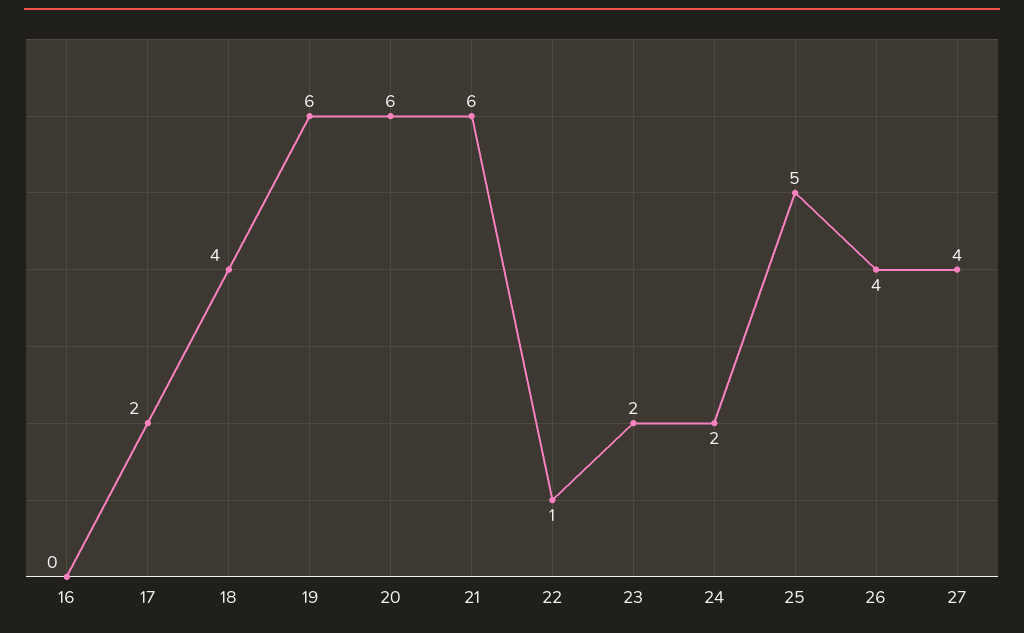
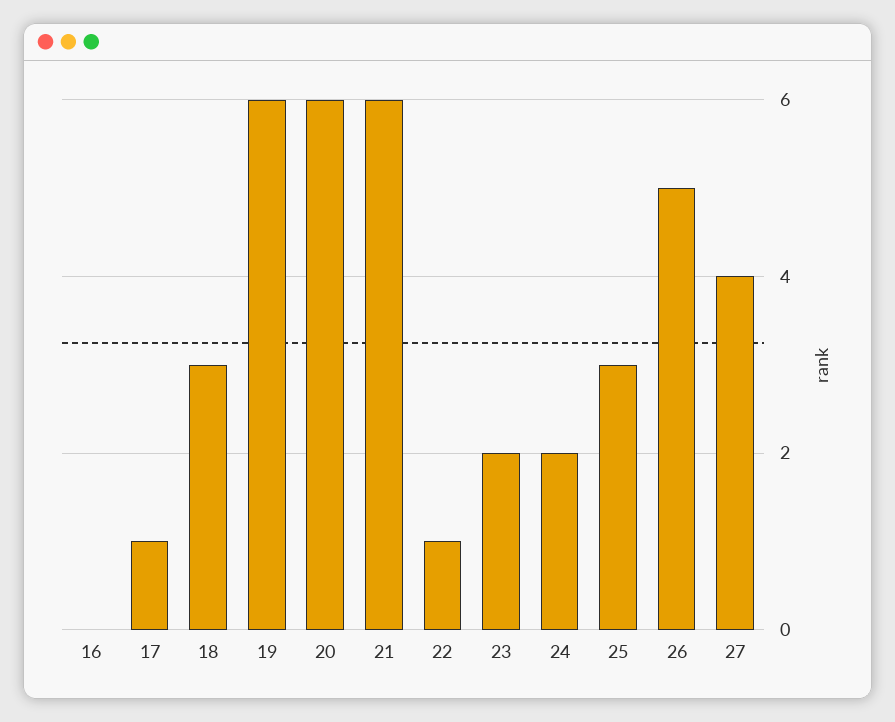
  {
    "16": 0,
-   "17": 2,
+   "17": 1,
-   "18": 4,
+   "18": 3,
    "19": 6,
    "20": 6,
    "21": 6,
    "22": 1,
    "23": 2,
    "24": 2,
-   "25": 5,
+   "25": 3,
-   "26": 4,
+   "26": 5,
    "27": 4
  }

